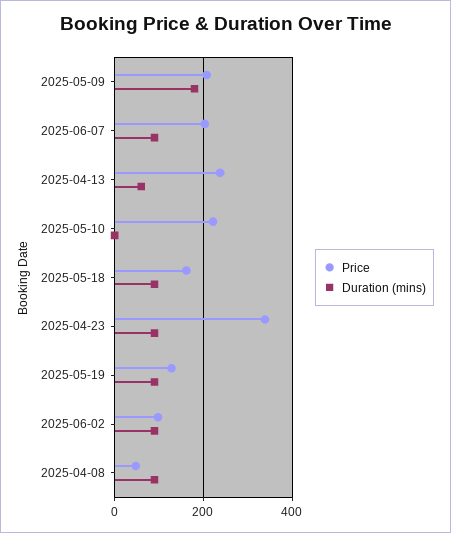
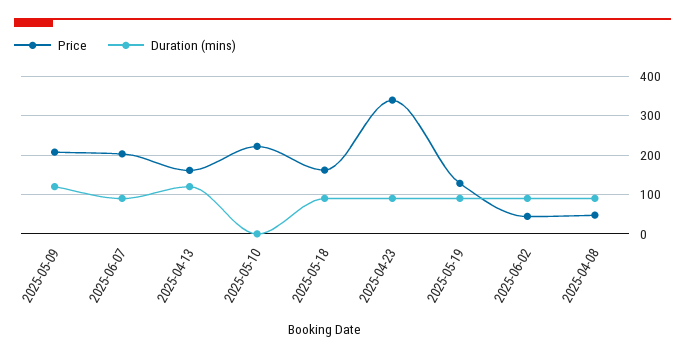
  {
    "Price": {
      "2025-05-09": 200,
      "2025-06-07": 200,
-     "2025-04-13": 240,
+     "2025-04-13": 160,
      "2025-05-10": 220,
      "2025-05-18": 160,
      "2025-04-23": 340,
      "2025-05-19": 120,
-     "2025-06-02": 100,
+     "2025-06-02": 40,
      "2025-04-08": 40
    },
    "Duration (mins)": {
-     "2025-05-09": 180,
+     "2025-05-09": 120,
      "2025-06-07": 100,
-     "2025-04-13": 60,
+     "2025-04-13": 120,
      "2025-05-10": 0,
      "2025-05-18": 100,
      "2025-04-23": 100,
      "2025-05-19": 100,
      "2025-06-02": 100,
      "2025-04-08": 100
    }
  }

